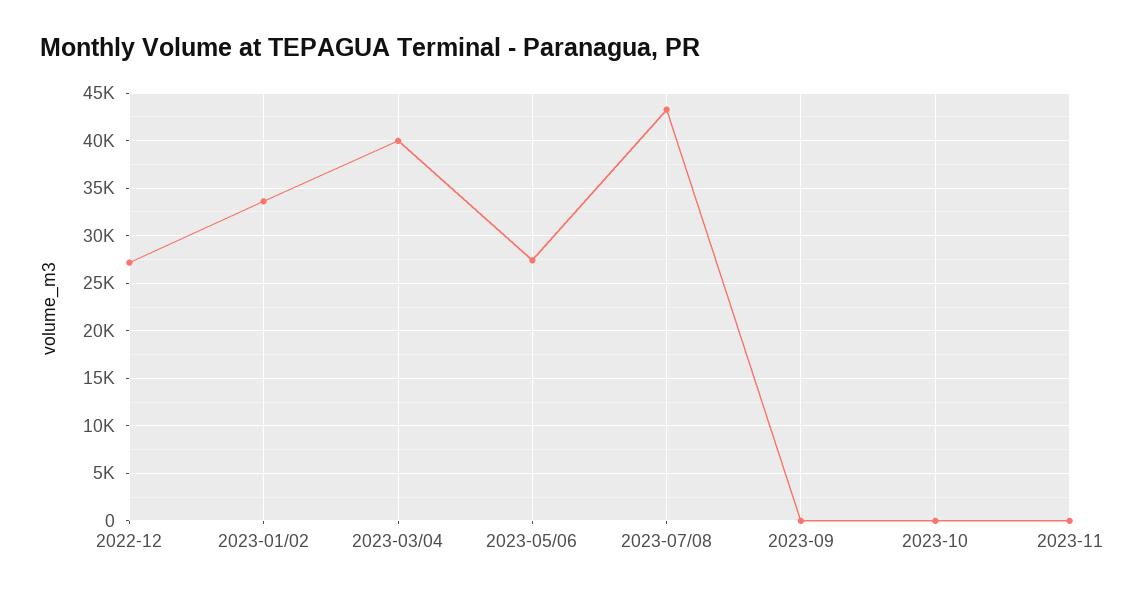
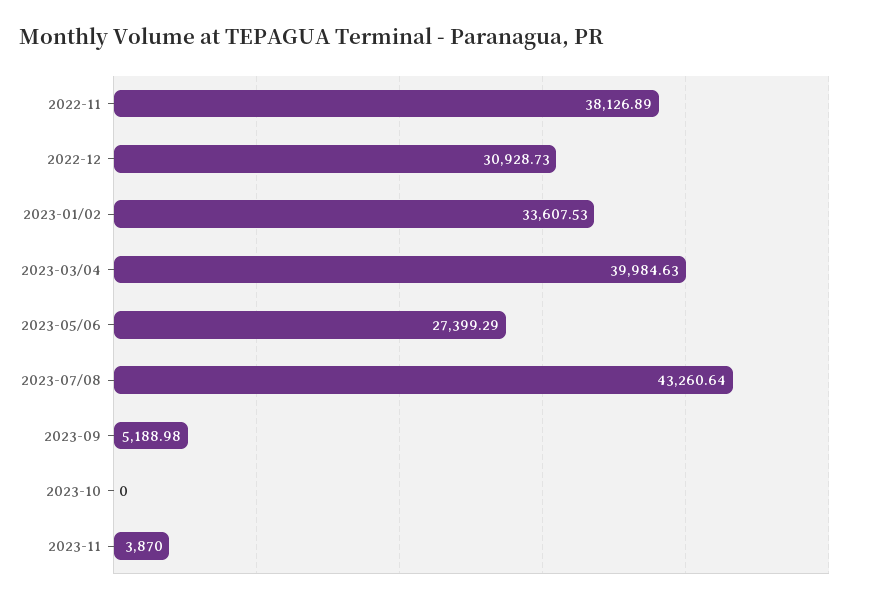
  {
-   "2022-12": 27000,
+   "2022-12": 30928.73,
    "2023-01/02": 33607.53,
    "2023-03/04": 39984.63,
    "2023-05/06": 27399.29,
    "2023-07/08": 43260.64,
-   "2023-09": 0,
+   "2023-09": 5188.98,
    "2023-10": 0,
-   "2023-11": 0
+   "2023-11": 3870,
+   "2022-11": 38126.89
  }

